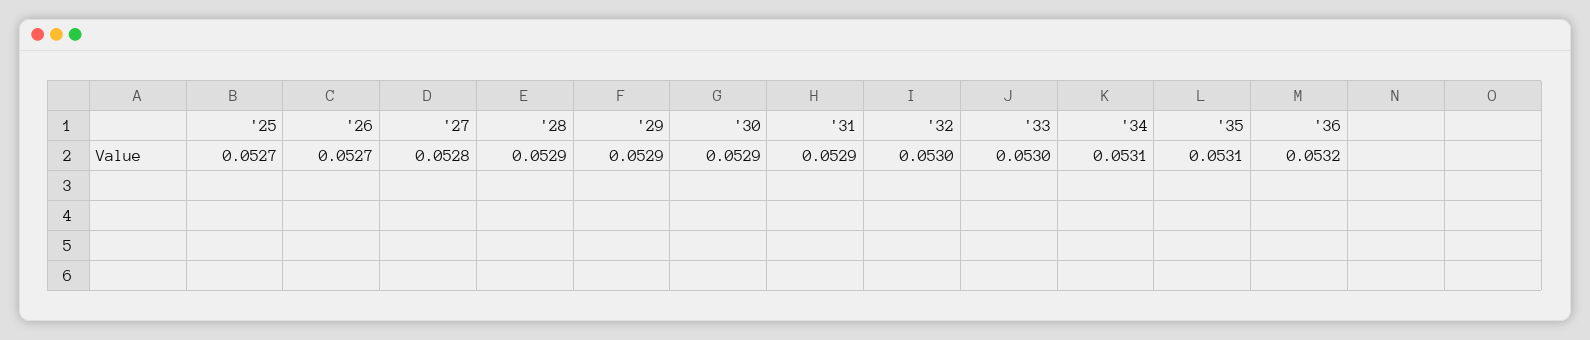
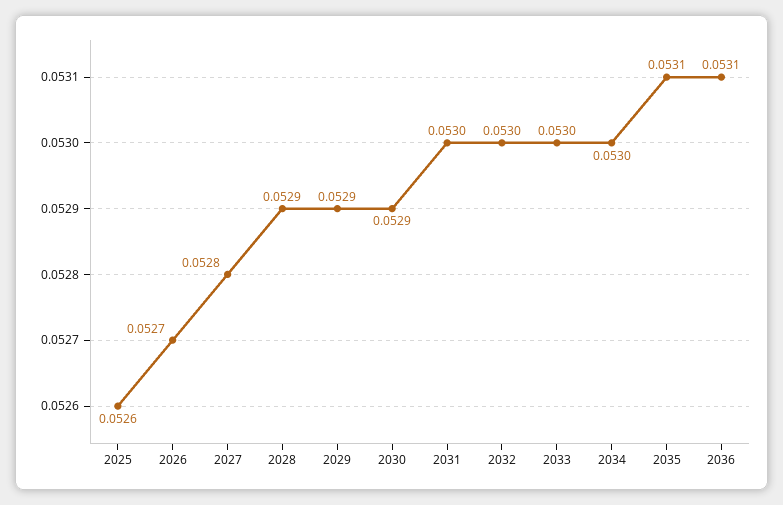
  {
-   "'25": 0.0527,
+   "'25": 0.0526,
    "'26": 0.0527,
    "'27": 0.0528,
    "'28": 0.0529,
    "'29": 0.0529,
    "'30": 0.0529,
-   "'31": 0.0529,
+   "'31": 0.053,
    "'32": 0.053,
    "'33": 0.053,
-   "'34": 0.0531,
+   "'34": 0.053,
    "'35": 0.0531,
-   "'36": 0.0532
+   "'36": 0.0531
  }

